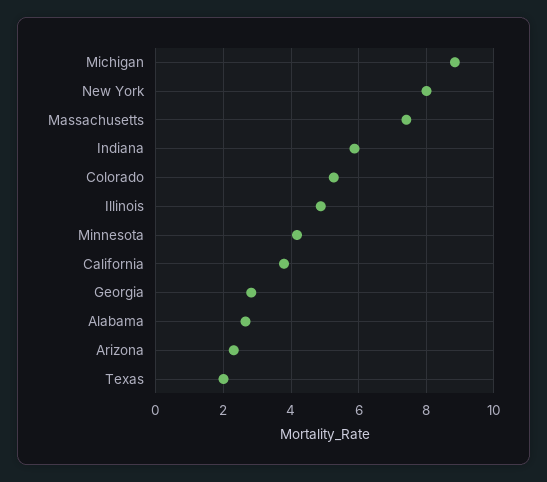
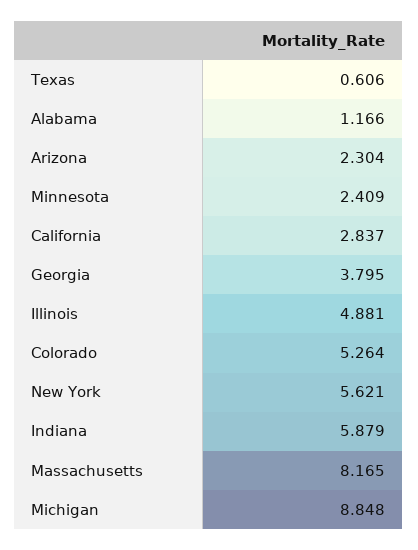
  {
    "Michigan": 8.848,
-   "New York": 8,
+   "New York": 5.621,
-   "Massachusetts": 7.4,
+   "Massachusetts": 8.165,
    "Indiana": 5.879,
    "Colorado": 5.264,
    "Illinois": 4.881,
-   "Minnesota": 4.2,
+   "Minnesota": 2.409,
-   "California": 3.8,
+   "California": 2.837,
-   "Georgia": 2.8,
+   "Georgia": 3.795,
-   "Alabama": 2.6,
+   "Alabama": 1.166,
    "Arizona": 2.304,
-   "Texas": 2
+   "Texas": 0.606
  }

